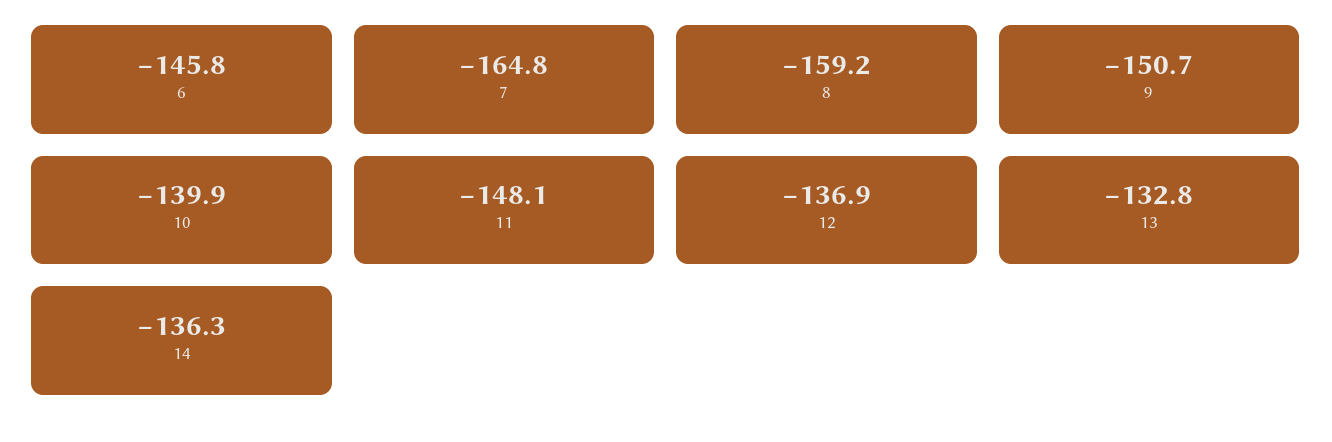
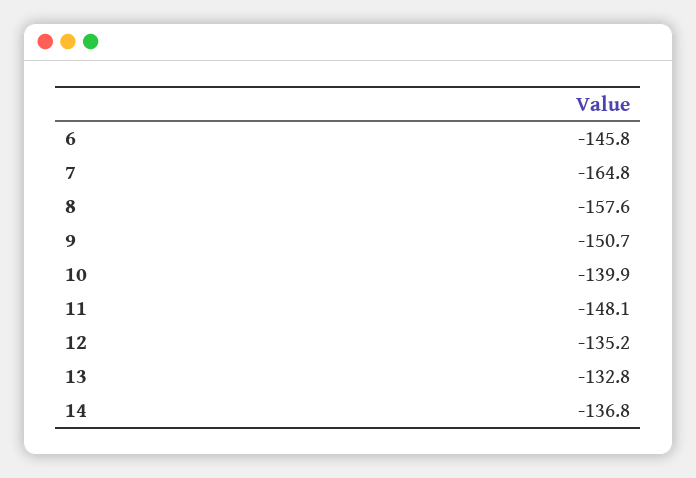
  {
    "6": -145.8,
    "7": -164.8,
-   "8": -159.2,
+   "8": -157.6,
    "9": -150.7,
    "10": -139.9,
    "11": -148.1,
-   "12": -136.9,
+   "12": -135.2,
    "13": -132.8,
-   "14": -136.3
+   "14": -136.8
  }

